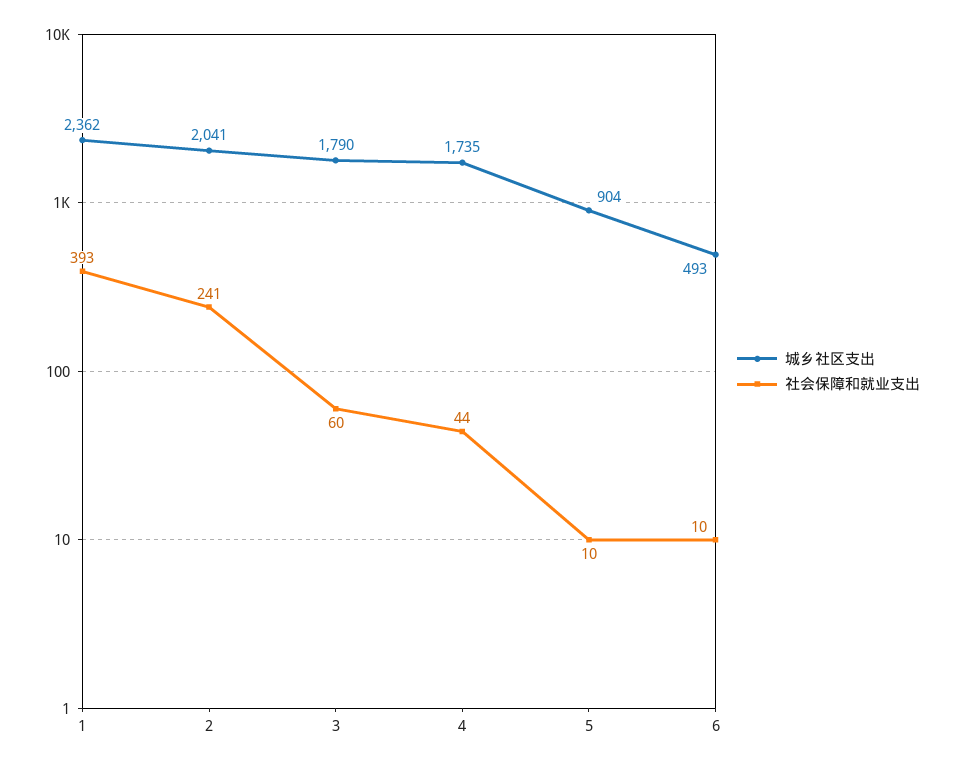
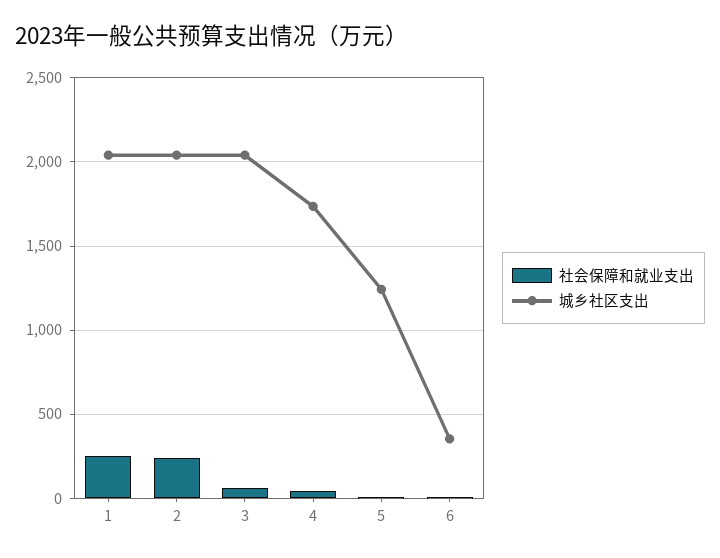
  {
    "城乡社区支出": {
-     "1": 2362,
+     "1": 2050,
      "2": 2041,
-     "3": 1790,
+     "3": 2050,
      "4": 1735,
-     "5": 904,
+     "5": 1250,
-     "6": 493
+     "6": 350
    },
    "社会保障和就业支出": {
-     "1": 393,
+     "1": 250,
      "2": 241,
      "3": 60,
      "4": 44,
      "5": 10,
      "6": 10
    }
  }

